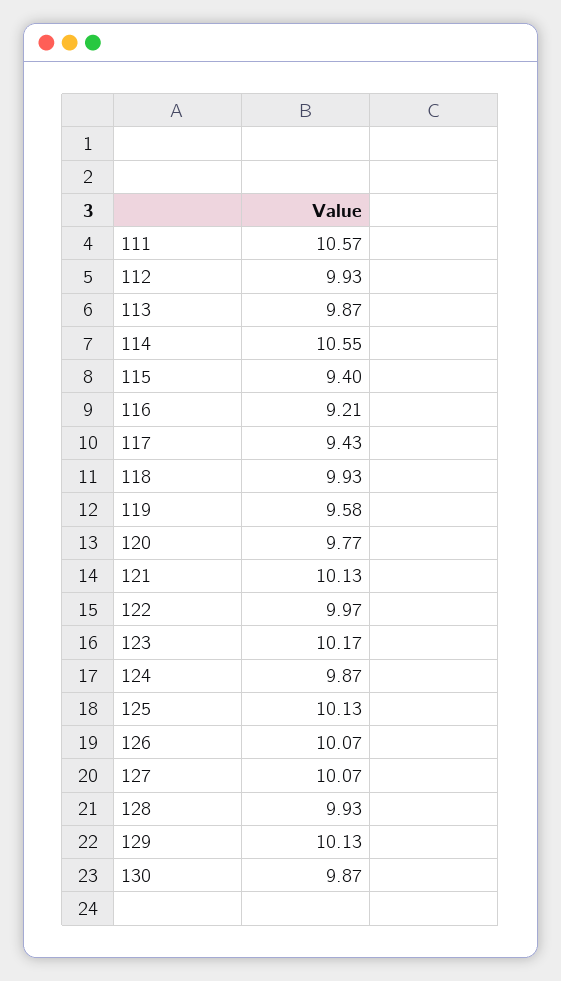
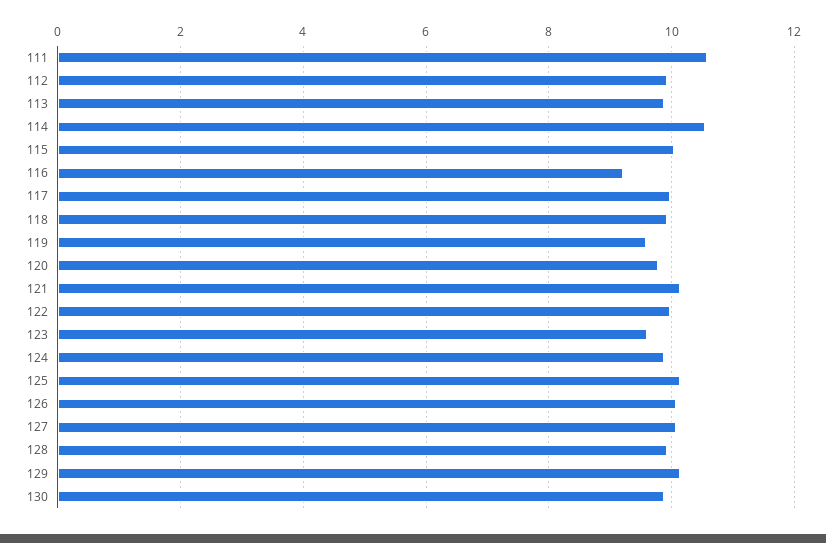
  {
    "111": 10.57,
    "112": 9.93,
    "113": 9.87,
    "114": 10.55,
-   "115": 9.4,
+   "115": 10,
    "116": 9.21,
-   "117": 9.43,
+   "117": 10,
    "118": 9.93,
    "119": 9.58,
    "120": 9.77,
    "121": 10.13,
    "122": 9.97,
-   "123": 10.17,
+   "123": 9.6,
    "124": 9.87,
    "125": 10.13,
    "126": 10.07,
    "127": 10.07,
    "128": 9.93,
    "129": 10.13,
    "130": 9.87
  }

